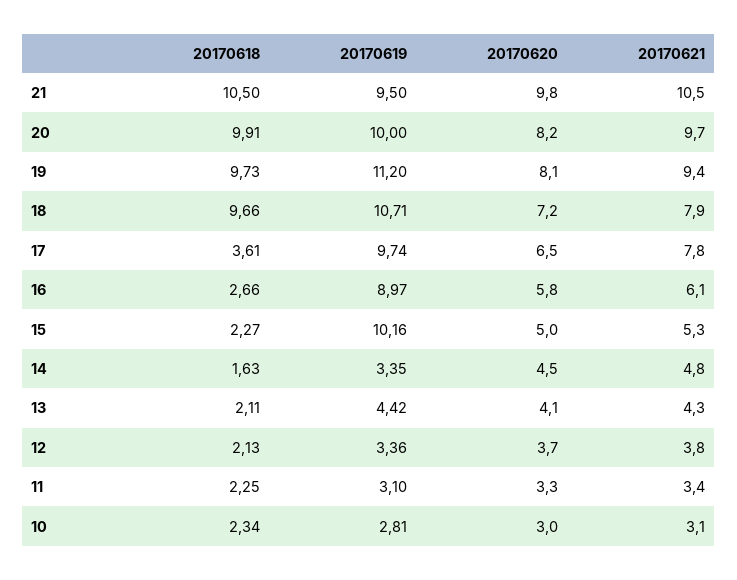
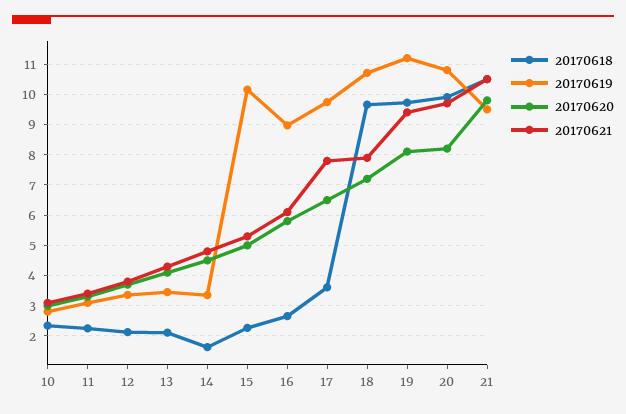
  {
    "20170618": {
      "21": 10.5,
      "20": 9.91,
      "19": 9.73,
      "18": 9.66,
      "17": 3.61,
      "16": 2.66,
      "15": 2.27,
      "14": 1.63,
      "13": 2.11,
      "12": 2.13,
      "11": 2.25,
      "10": 2.34
    },
    "20170619": {
      "21": 9.5,
-     "20": 10,
+     "20": 10.8,
      "19": 11.2,
      "18": 10.71,
      "17": 9.74,
      "16": 8.97,
      "15": 10.16,
      "14": 3.35,
-     "13": 4.42,
+     "13": 3.4,
      "12": 3.36,
      "11": 3.1,
      "10": 2.81
    },
    "20170620": {
      "21": 9.8,
      "20": 8.2,
      "19": 8.1,
      "18": 7.2,
      "17": 6.5,
      "16": 5.8,
      "15": 5,
      "14": 4.5,
      "13": 4.1,
      "12": 3.7,
      "11": 3.3,
      "10": 3
    },
    "20170621": {
      "21": 10.5,
      "20": 9.7,
      "19": 9.4,
      "18": 7.9,
      "17": 7.8,
      "16": 6.1,
      "15": 5.3,
      "14": 4.8,
      "13": 4.3,
      "12": 3.8,
      "11": 3.4,
      "10": 3.1
    }
  }

